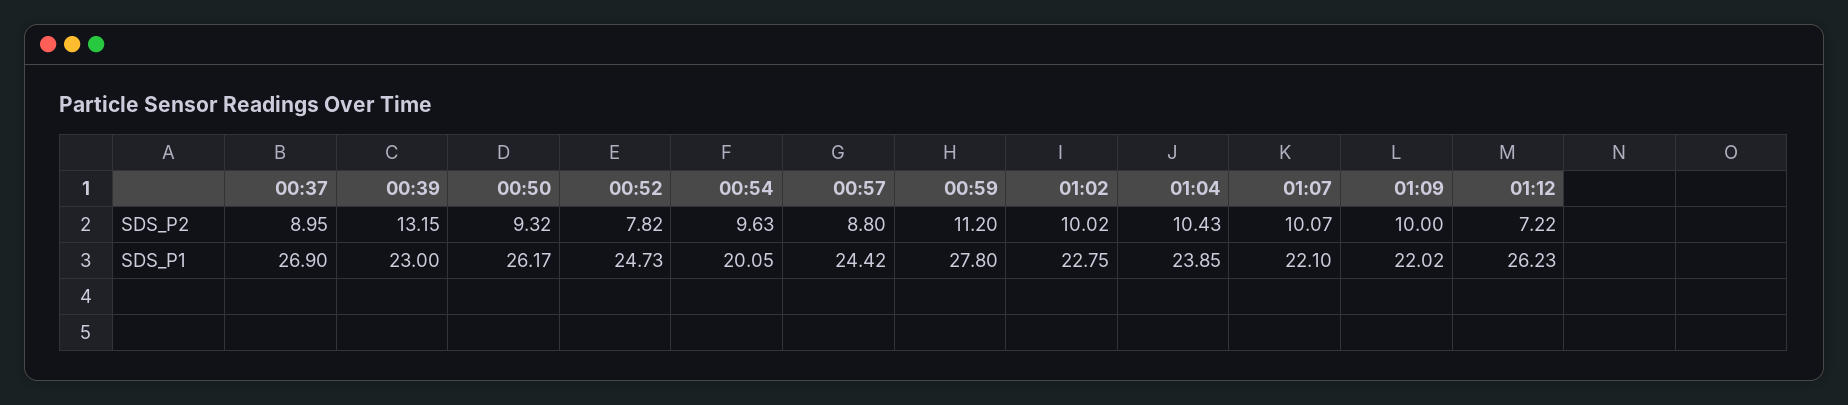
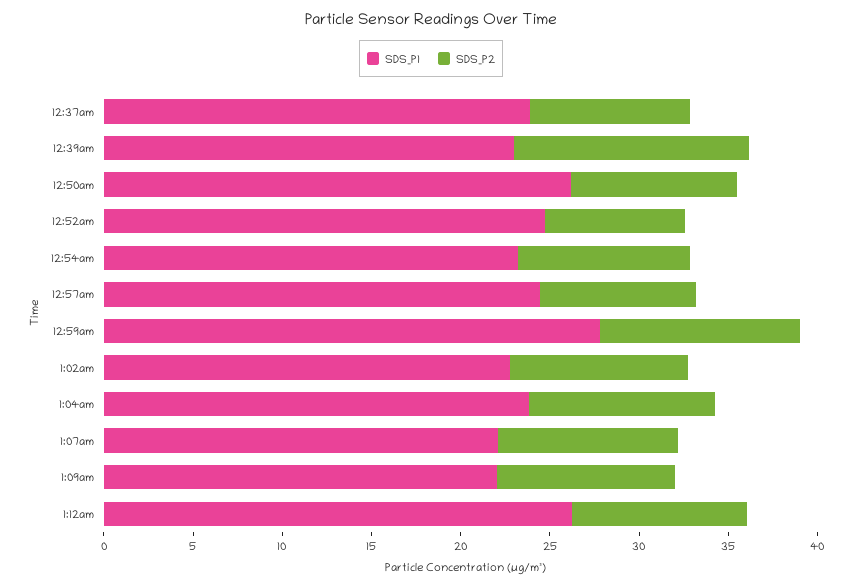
  {
    "SDS_P2": {
      "00:37": 8.95,
      "00:39": 13.15,
      "00:50": 9.32,
      "00:52": 7.82,
      "00:54": 9.63,
      "00:57": 8.8,
      "00:59": 11.2,
      "01:02": 10.02,
      "01:04": 10.43,
      "01:07": 10.07,
      "01:09": 10,
-     "01:12": 7.22
+     "01:12": 10
    },
    "SDS_P1": {
-     "00:37": 26.9,
+     "00:37": 24,
      "00:39": 23,
      "00:50": 26.17,
      "00:52": 24.73,
-     "00:54": 20.05,
+     "00:54": 23,
      "00:57": 24.42,
      "00:59": 27.8,
      "01:02": 22.75,
      "01:04": 23.85,
      "01:07": 22.1,
      "01:09": 22.02,
      "01:12": 26.23
    }
  }

